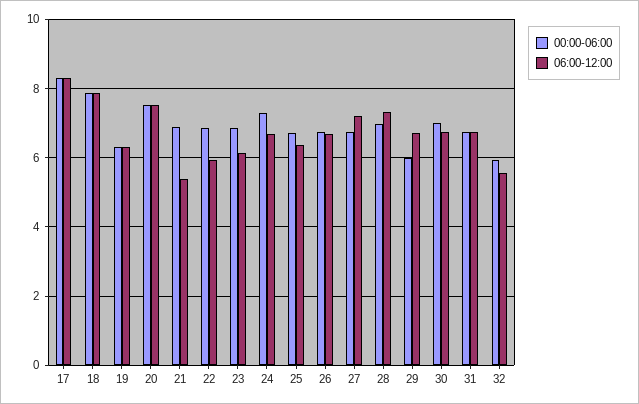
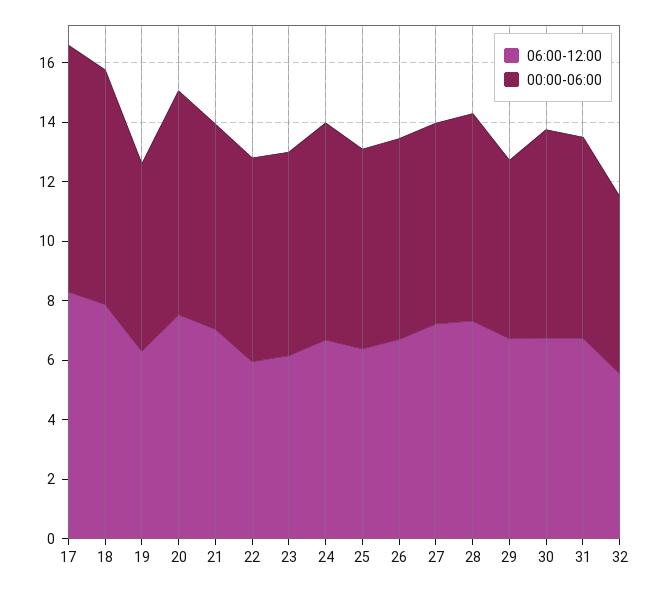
  {
    "00:00-06:00": {
      "17": 8.4,
      "18": 7.8,
      "19": 6.4,
      "20": 7.6,
      "21": 7,
      "22": 6.8,
      "23": 6.8,
      "24": 7.4,
      "25": 6.8,
      "26": 6.8,
      "27": 6.8,
      "28": 7,
      "29": 6,
      "30": 7,
      "31": 6.8,
      "32": 6
    },
    "06:00-12:00": {
      "17": 8.4,
      "18": 7.8,
      "19": 6.4,
      "20": 7.6,
-     "21": 5.4,
+     "21": 7,
      "22": 6,
      "23": 6.2,
      "24": 6.6,
      "25": 6.4,
      "26": 6.8,
      "27": 7.2,
      "28": 7.4,
      "29": 6.8,
      "30": 6.8,
      "31": 6.8,
      "32": 5.6
    }
  }

